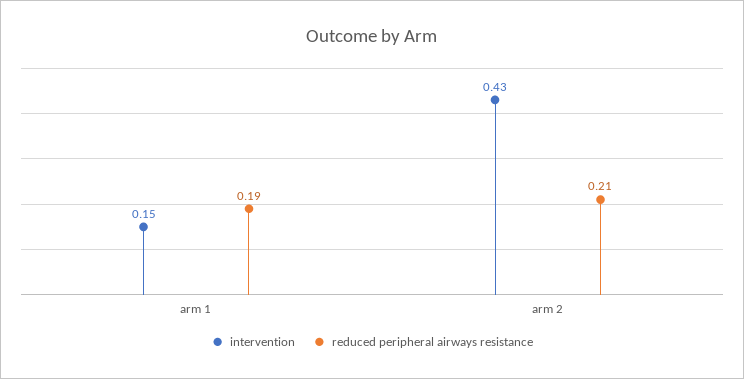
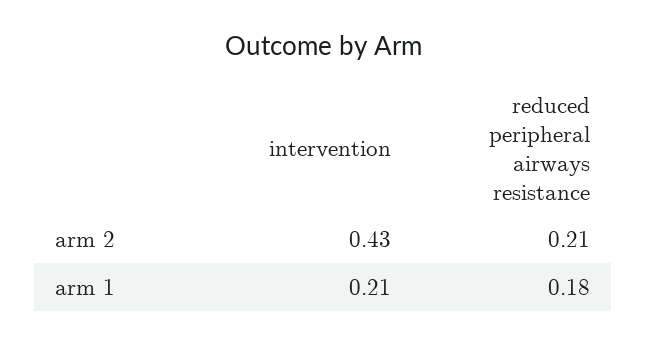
  {
    "intervention": {
-     "arm 1": 0.15,
+     "arm 1": 0.21,
      "arm 2": 0.43
    },
    "reduced peripheral airways resistance": {
-     "arm 1": 0.19,
+     "arm 1": 0.18,
      "arm 2": 0.21
    }
  }

